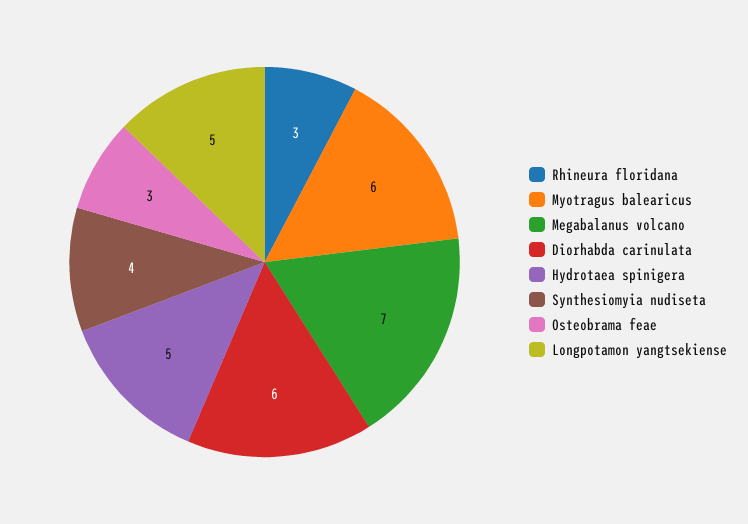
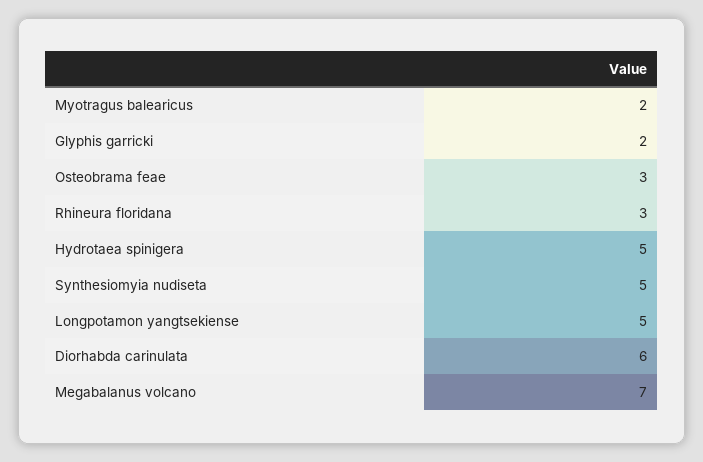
  {
    "Rhineura floridana": 3,
-   "Myotragus balearicus": 6,
+   "Myotragus balearicus": 2,
    "Megabalanus volcano": 7,
    "Diorhabda carinulata": 6,
    "Hydrotaea spinigera": 5,
-   "Synthesiomyia nudiseta": 4,
+   "Synthesiomyia nudiseta": 5,
    "Osteobrama feae": 3,
-   "Longpotamon yangtsekiense": 5
+   "Longpotamon yangtsekiense": 5,
+   "Glyphis garricki": 2
  }

